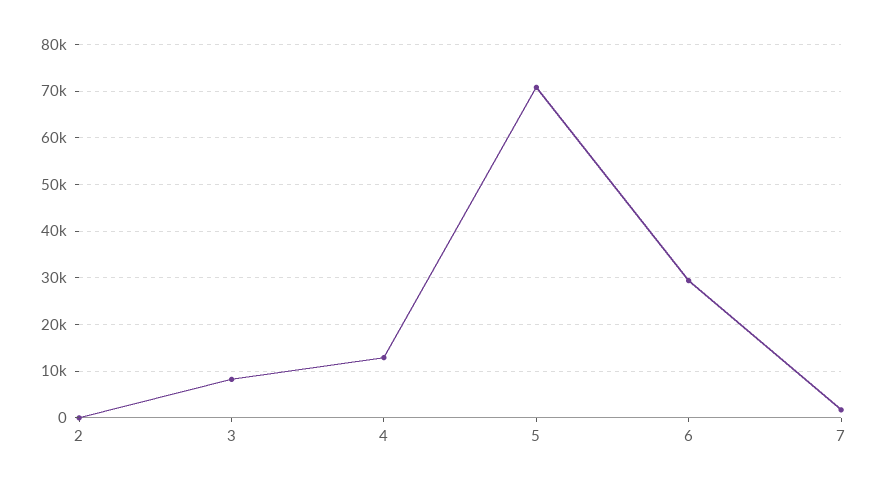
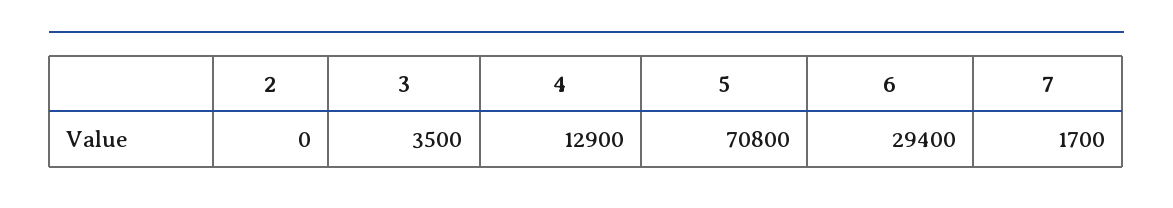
  {
    "2": 0,
-   "3": 8000,
+   "3": 3500,
    "4": 12900,
    "5": 70800,
    "6": 29400,
    "7": 1700
  }

